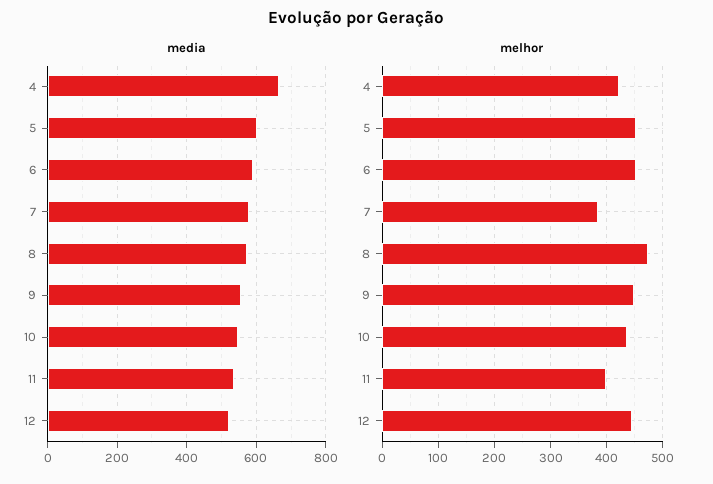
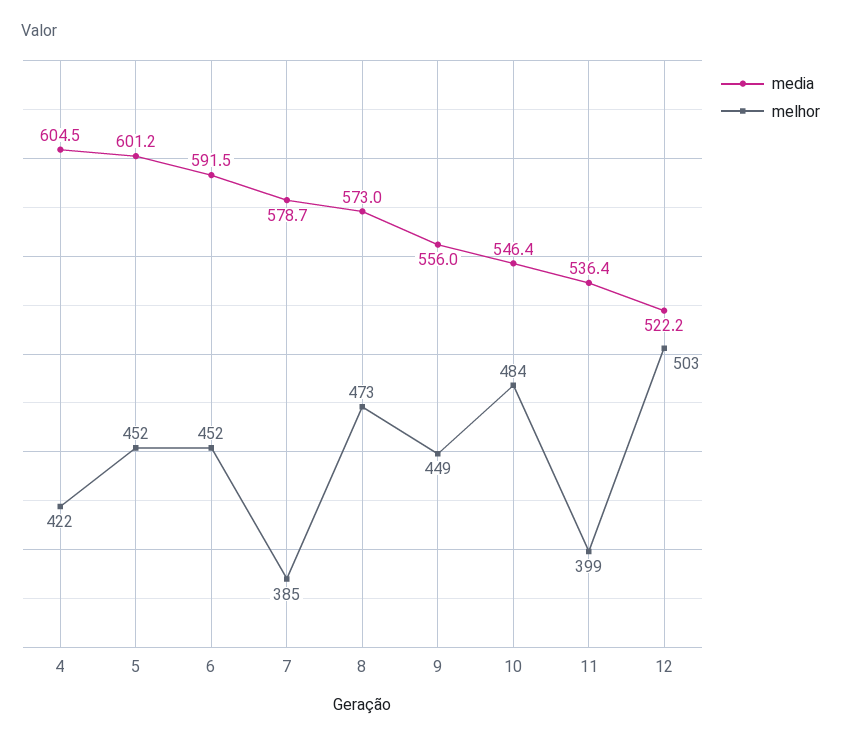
  {
    "media": {
-     "4": 660,
+     "4": 604.5,
      "5": 601.2,
      "6": 591.5,
      "7": 578.7,
      "8": 573,
      "9": 556,
      "10": 546.4,
      "11": 536.4,
      "12": 522.2
    },
    "melhor": {
      "4": 422,
      "5": 452,
      "6": 452,
      "7": 385,
      "8": 473,
      "9": 449,
-     "10": 440,
+     "10": 484,
      "11": 399,
-     "12": 440
+     "12": 503
    }
  }

